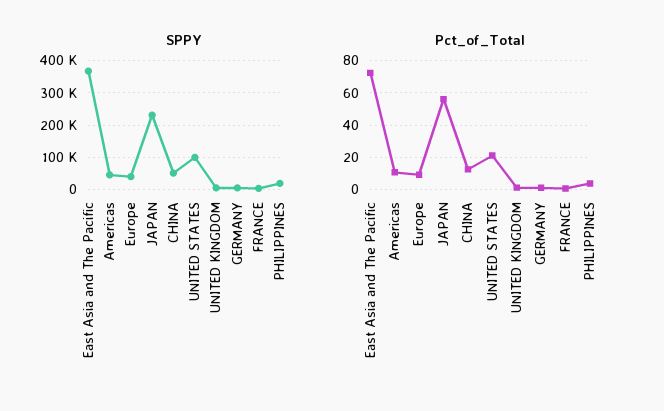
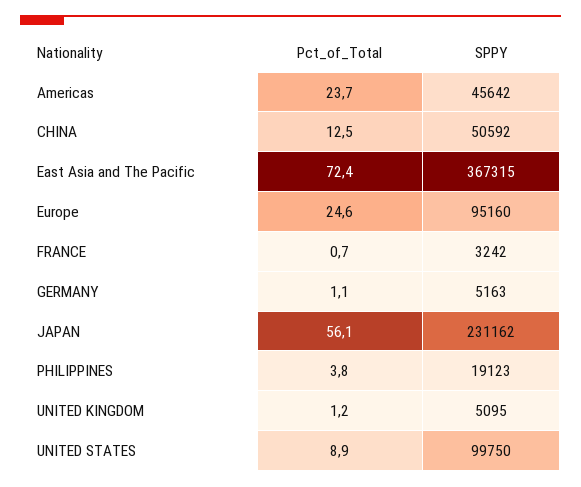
  {
    "SPPY": {
      "East Asia and The Pacific": 367315,
      "Americas": 45642,
-     "Europe": 40000,
+     "Europe": 95160,
      "JAPAN": 231162,
      "CHINA": 50592,
      "UNITED STATES": 99750,
      "UNITED KINGDOM": 5095,
      "GERMANY": 5163,
      "FRANCE": 3242,
      "PHILIPPINES": 19123
    },
    "Pct_of_Total": {
      "East Asia and The Pacific": 72.4,
-     "Americas": 10,
+     "Americas": 23.7,
-     "Europe": 10,
+     "Europe": 24.6,
      "JAPAN": 56.1,
      "CHINA": 12.5,
-     "UNITED STATES": 20,
+     "UNITED STATES": 8.9,
      "UNITED KINGDOM": 1.2,
      "GERMANY": 1.1,
      "FRANCE": 0.7,
      "PHILIPPINES": 3.8
    }
  }

